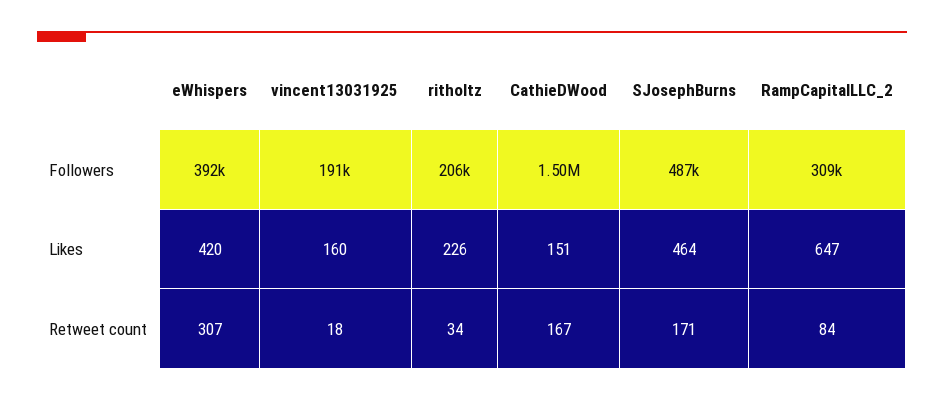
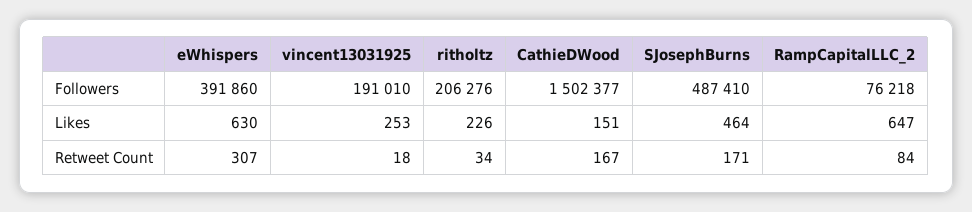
  {
    "eWhispers": {
      "Followers": 391860,
-     "Likes": 420,
+     "Likes": 630,
      "Retweet count": 307
    },
    "vincent13031925": {
      "Followers": 191010,
-     "Likes": 160,
+     "Likes": 253,
      "Retweet count": 18
    },
    "ritholtz": {
      "Followers": 206276,
      "Likes": 226,
      "Retweet count": 34
    },
    "CathieDWood": {
      "Followers": 1502377,
      "Likes": 151,
      "Retweet count": 167
    },
    "SJosephBurns": {
      "Followers": 487410,
      "Likes": 464,
      "Retweet count": 171
    },
    "RampCapitalLLC_2": {
-     "Followers": 309000,
+     "Followers": 76218,
      "Likes": 647,
      "Retweet count": 84
    }
  }

